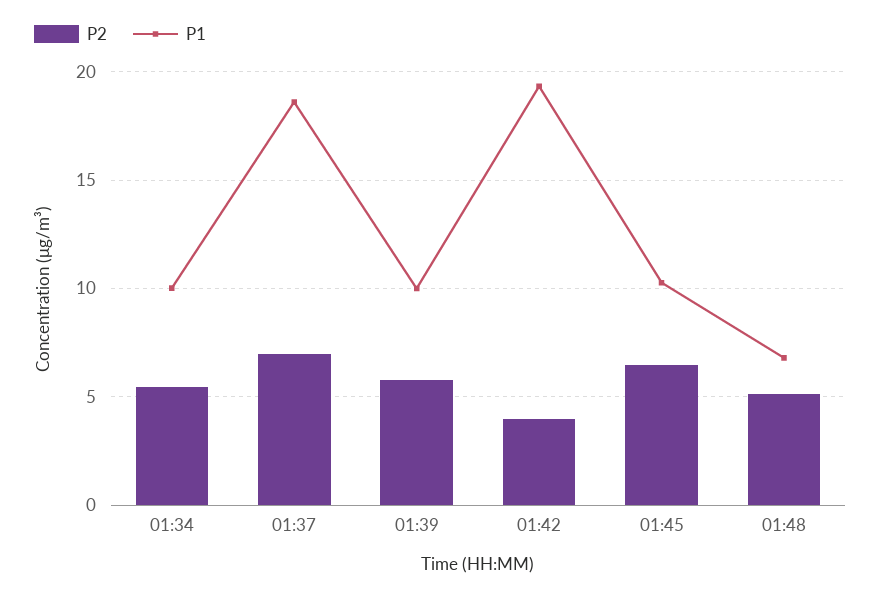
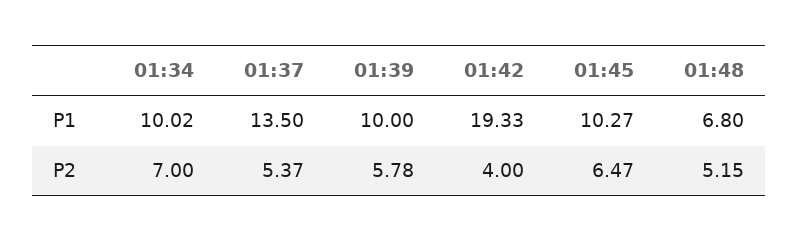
  {
    "P2": {
-     "01:34": 5.5,
+     "01:34": 7,
-     "01:37": 7,
+     "01:37": 5.37,
      "01:39": 5.78,
      "01:42": 4,
      "01:45": 6.47,
      "01:48": 5.15
    },
    "P1": {
      "01:34": 10.02,
-     "01:37": 18.5,
+     "01:37": 13.5,
      "01:39": 10,
      "01:42": 19.33,
      "01:45": 10.27,
      "01:48": 6.8
    }
  }

